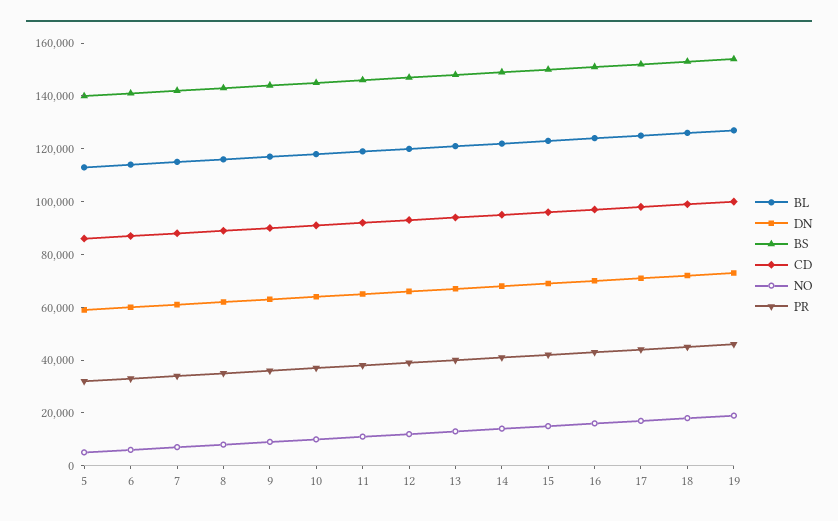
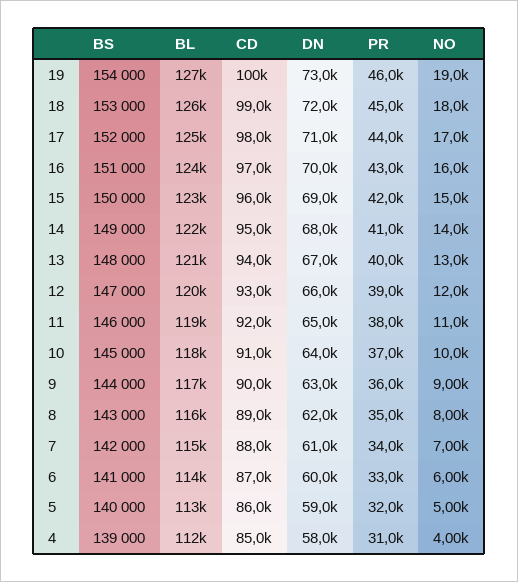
  {
    "BL": {
      "5": 113000,
      "6": 114000,
      "7": 115000,
      "8": 116000,
      "9": 117000,
      "10": 118000,
      "11": 119000,
      "12": 120000,
      "13": 121000,
      "14": 122000,
      "15": 123000,
      "16": 124000,
      "17": 125000,
      "18": 126000,
-     "19": 127000
+     "19": 127000,
+     "4": 112000
    },
    "DN": {
      "5": 59000,
      "6": 60000,
      "7": 61000,
      "8": 62000,
      "9": 63000,
      "10": 64000,
      "11": 65000,
      "12": 66000,
      "13": 67000,
      "14": 68000,
      "15": 69000,
      "16": 70000,
      "17": 71000,
      "18": 72000,
-     "19": 73000
+     "19": 73000,
+     "4": 58000
    },
    "BS": {
      "5": 140000,
      "6": 141000,
      "7": 142000,
      "8": 143000,
      "9": 144000,
      "10": 145000,
      "11": 146000,
      "12": 147000,
      "13": 148000,
      "14": 149000,
      "15": 150000,
      "16": 151000,
      "17": 152000,
      "18": 153000,
-     "19": 154000
+     "19": 154000,
+     "4": 139000
    },
    "CD": {
      "5": 86000,
      "6": 87000,
      "7": 88000,
      "8": 89000,
      "9": 90000,
      "10": 91000,
      "11": 92000,
      "12": 93000,
      "13": 94000,
      "14": 95000,
      "15": 96000,
      "16": 97000,
      "17": 98000,
      "18": 99000,
-     "19": 100000
+     "19": 100000,
+     "4": 85000
    },
    "NO": {
      "5": 5000,
      "6": 6000,
      "7": 7000,
      "8": 8000,
      "9": 9000,
      "10": 10000,
      "11": 11000,
      "12": 12000,
      "13": 13000,
      "14": 14000,
      "15": 15000,
      "16": 16000,
      "17": 17000,
      "18": 18000,
-     "19": 19000
+     "19": 19000,
+     "4": 4000
    },
    "PR": {
      "5": 32000,
      "6": 33000,
      "7": 34000,
      "8": 35000,
      "9": 36000,
      "10": 37000,
      "11": 38000,
      "12": 39000,
      "13": 40000,
      "14": 41000,
      "15": 42000,
      "16": 43000,
      "17": 44000,
      "18": 45000,
-     "19": 46000
+     "19": 46000,
+     "4": 31000
    }
  }

